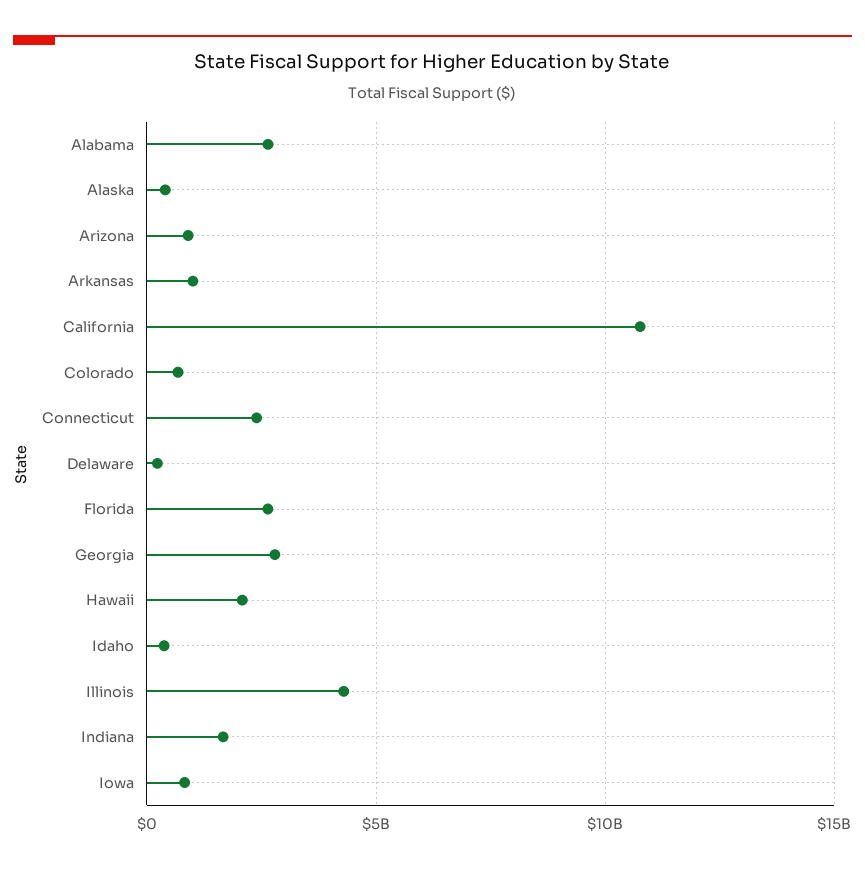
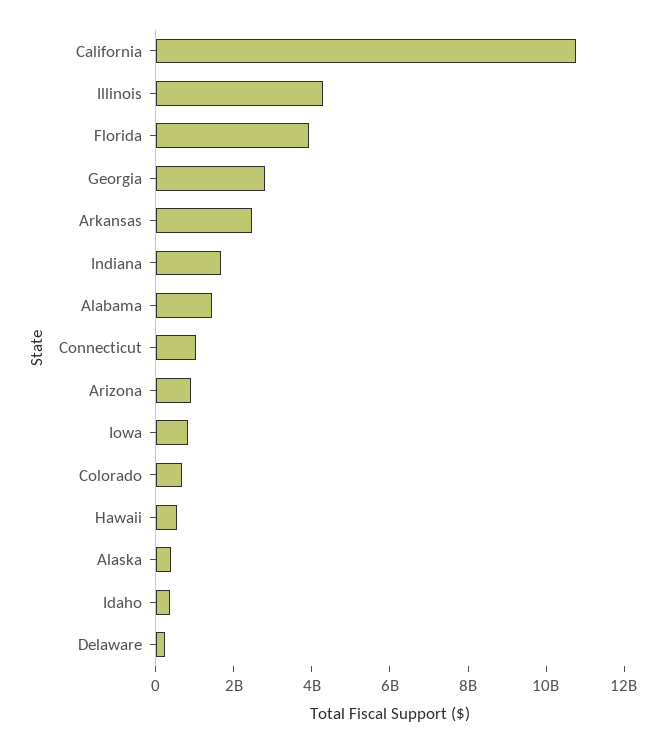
  {
-   "Alabama": 2500000000,
+   "Alabama": 1500000000,
    "Alaska": 500000000,
    "Arizona": 1000000000,
-   "Arkansas": 1000000000,
+   "Arkansas": 2500000000,
    "California": 11000000000,
    "Colorado": 500000000,
-   "Connecticut": 2500000000,
+   "Connecticut": 1000000000,
    "Delaware": 0,
-   "Florida": 2500000000,
+   "Florida": 4000000000,
    "Georgia": 3000000000,
-   "Hawaii": 2000000000,
+   "Hawaii": 500000000,
    "Idaho": 500000000,
    "Illinois": 4500000000,
    "Indiana": 1500000000,
    "Iowa": 1000000000
  }

